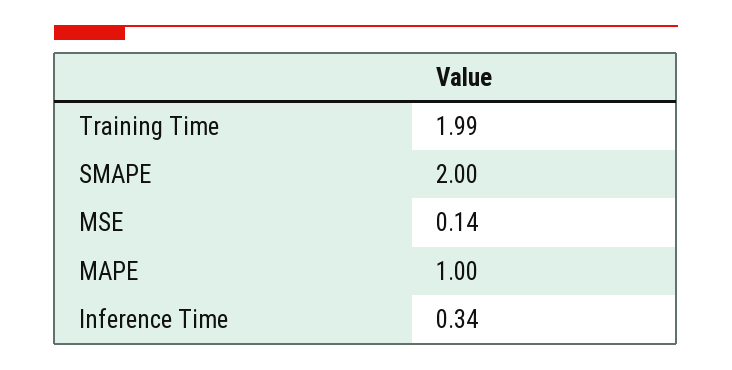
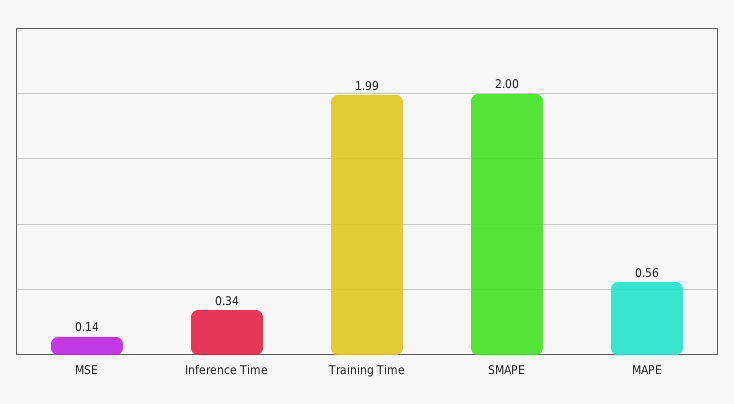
  {
    "Training Time": 1.99,
    "SMAPE": 2,
    "MSE": 0.14,
-   "MAPE": 1,
+   "MAPE": 0.56,
    "Inference Time": 0.34
  }

